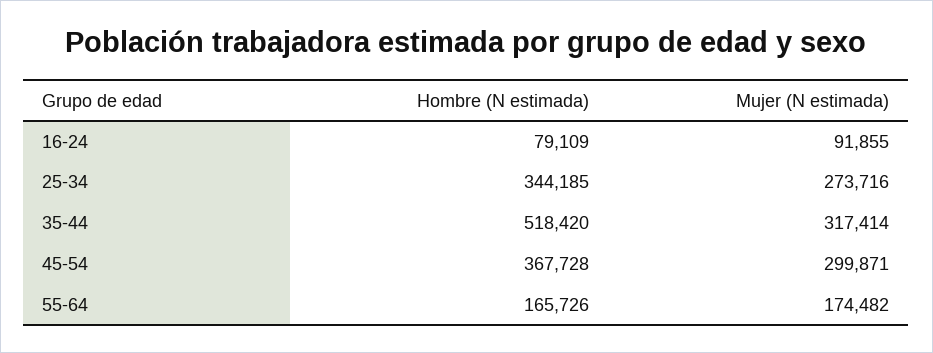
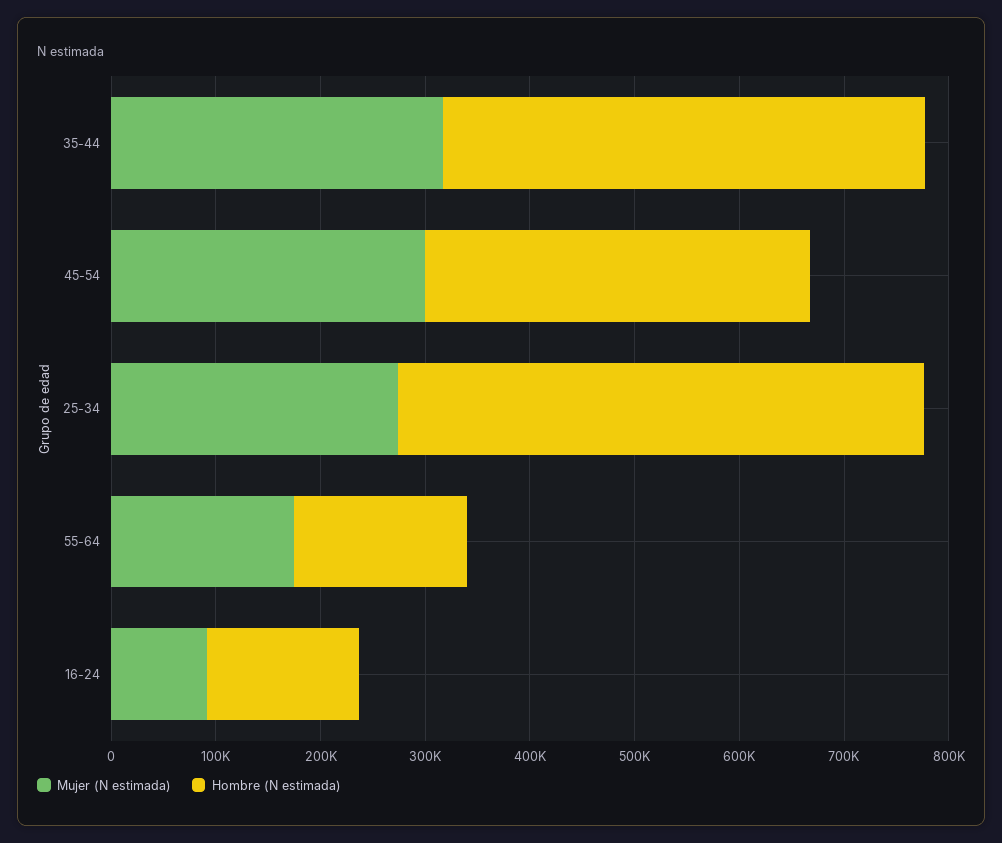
  {
    "Hombre (N estimada)": {
-     "16-24": 79109,
+     "16-24": 140000,
-     "25-34": 344185,
+     "25-34": 500000,
-     "35-44": 518420,
+     "35-44": 460000,
      "45-54": 367728,
      "55-64": 165726
    },
    "Mujer (N estimada)": {
      "16-24": 91855,
      "25-34": 273716,
      "35-44": 317414,
      "45-54": 299871,
      "55-64": 174482
    }
  }

